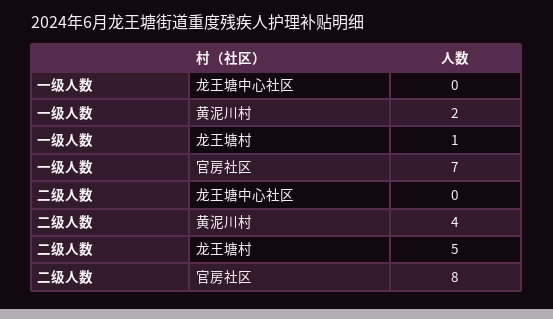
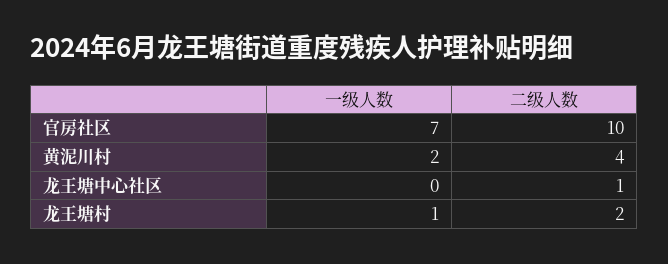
  {
    "一级人数": {
      "龙王塘中心社区": 0,
      "黄泥川村": 2,
      "龙王塘村": 1,
      "官房社区": 7
    },
    "二级人数": {
-     "龙王塘中心社区": 0,
+     "龙王塘中心社区": 1,
      "黄泥川村": 4,
-     "龙王塘村": 5,
+     "龙王塘村": 2,
-     "官房社区": 8
+     "官房社区": 10
    }
  }

